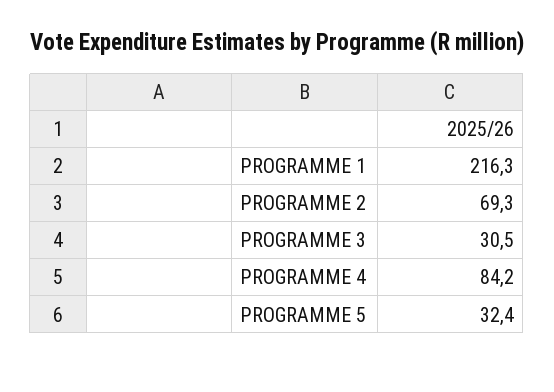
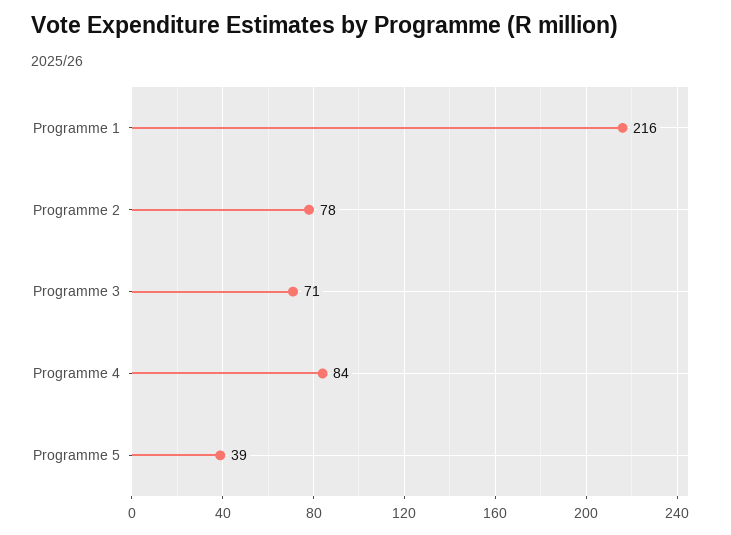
  {
    "PROGRAMME 1": 216.3,
-   "PROGRAMME 2": 69.3,
+   "PROGRAMME 2": 78,
-   "PROGRAMME 3": 30.5,
+   "PROGRAMME 3": 71,
    "PROGRAMME 4": 84.2,
-   "PROGRAMME 5": 32.4
+   "PROGRAMME 5": 39
  }

